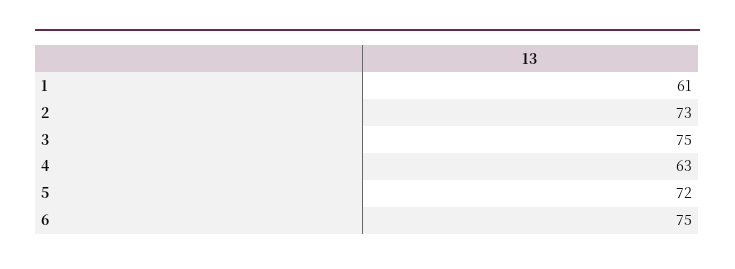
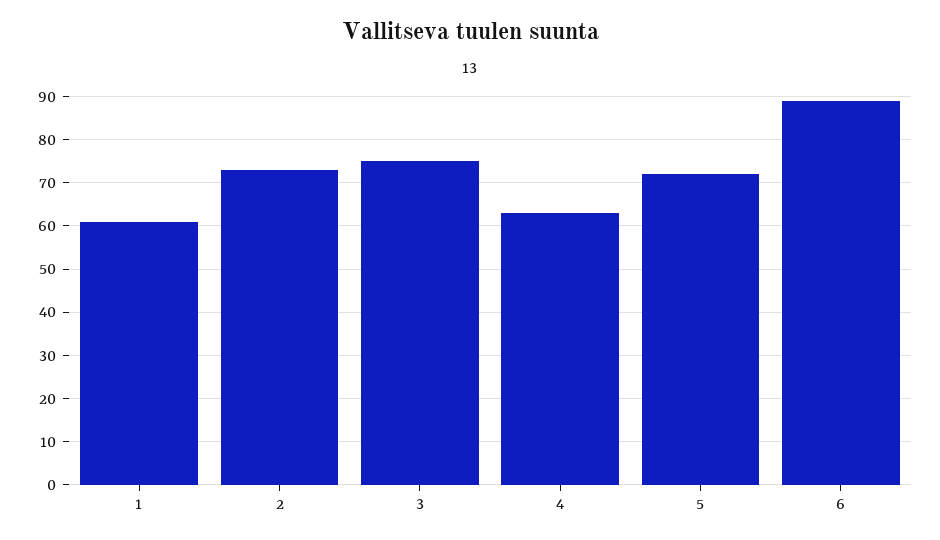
  {
    "1": 61,
    "2": 73,
    "3": 75,
    "4": 63,
    "5": 72,
-   "6": 75
+   "6": 90
  }

